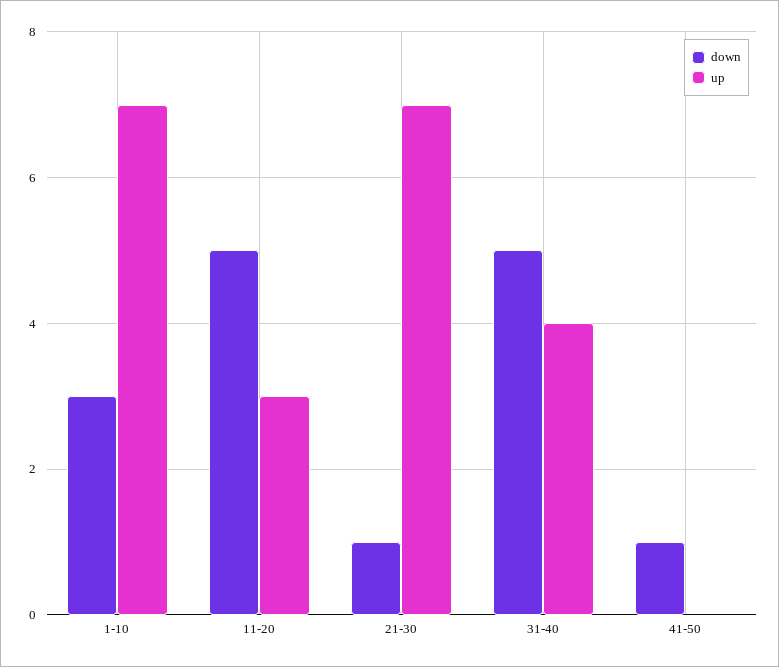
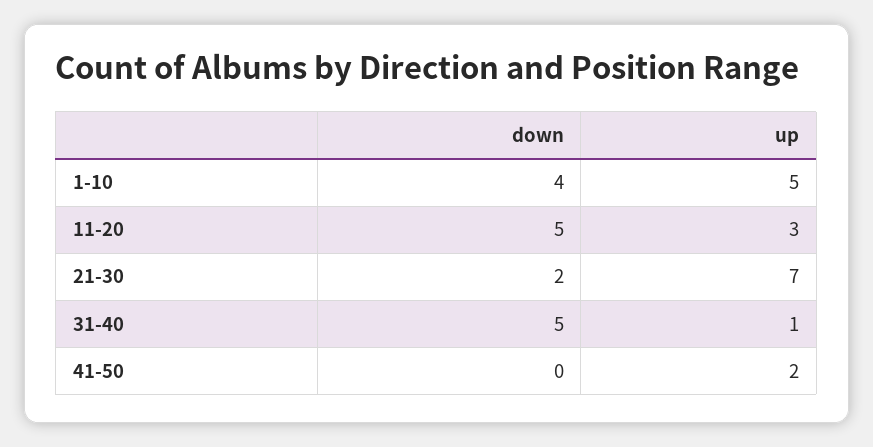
  {
    "down": {
-     "1-10": 3,
+     "1-10": 4,
      "11-20": 5,
-     "21-30": 1,
+     "21-30": 2,
      "31-40": 5,
-     "41-50": 1
+     "41-50": 0
    },
    "up": {
-     "1-10": 7,
+     "1-10": 5,
      "11-20": 3,
      "21-30": 7,
-     "31-40": 4,
+     "31-40": 1,
-     "41-50": 0
+     "41-50": 2
    }
  }

